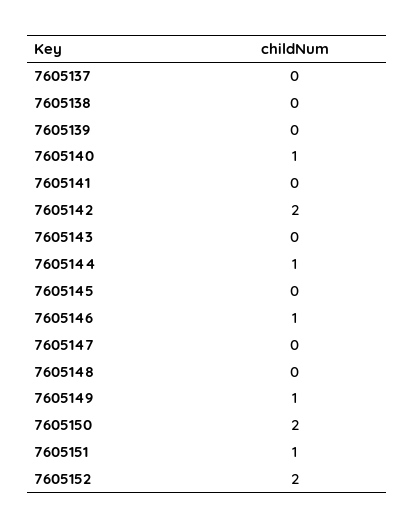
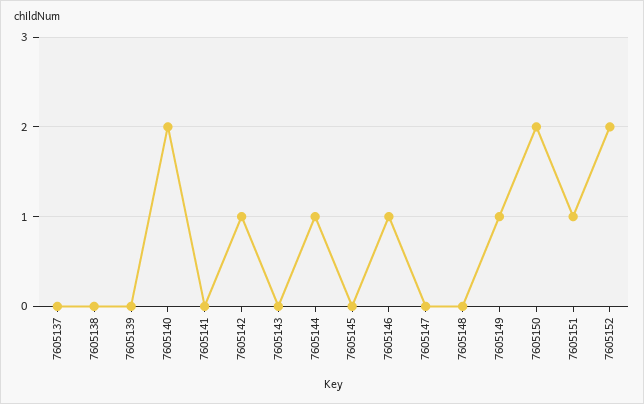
  {
    "7605137": 0,
    "7605138": 0,
    "7605139": 0,
-   "7605140": 1,
+   "7605140": 2,
    "7605141": 0,
-   "7605142": 2,
+   "7605142": 1,
    "7605143": 0,
    "7605144": 1,
    "7605145": 0,
    "7605146": 1,
    "7605147": 0,
    "7605148": 0,
    "7605149": 1,
    "7605150": 2,
    "7605151": 1,
    "7605152": 2
  }

